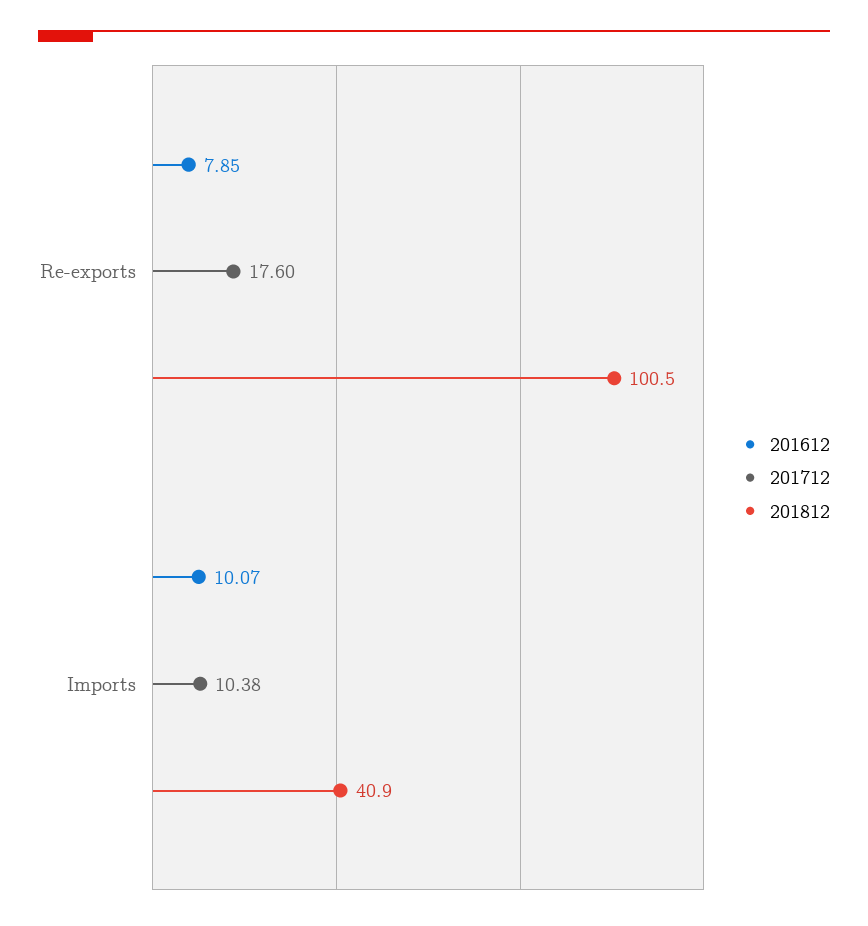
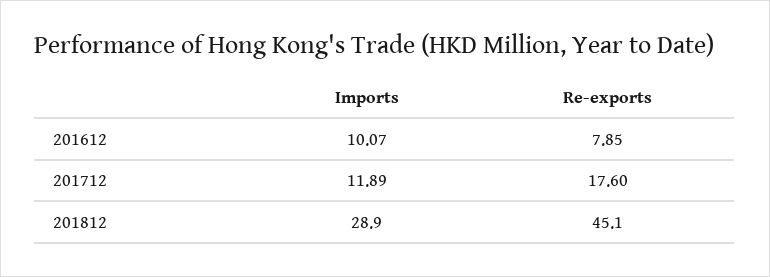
  {
    "201612": {
      "Re-exports": 7.85,
      "Imports": 10.07
    },
    "201712": {
      "Re-exports": 17.6,
-     "Imports": 10.38
+     "Imports": 11.89
    },
    "201812": {
-     "Re-exports": 100.5,
+     "Re-exports": 45.1,
-     "Imports": 40.9
+     "Imports": 28.9
    }
  }

